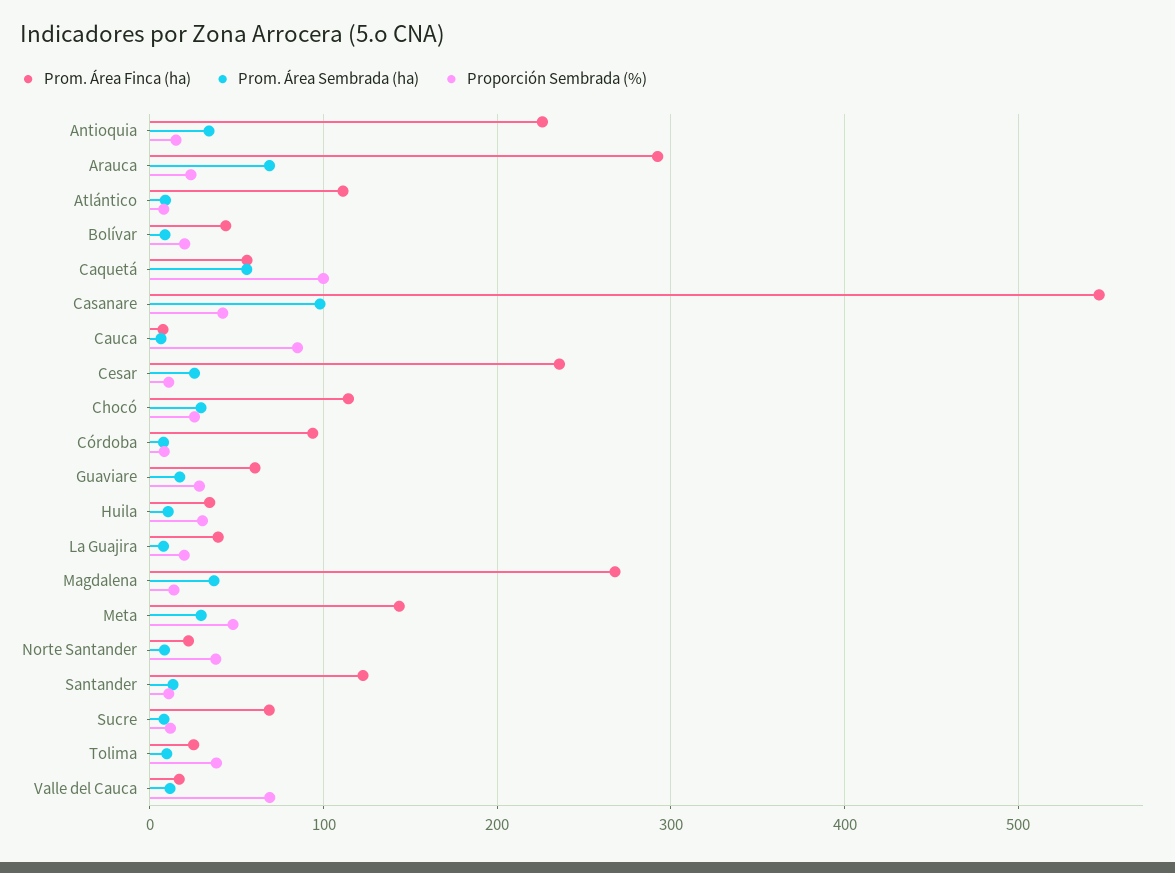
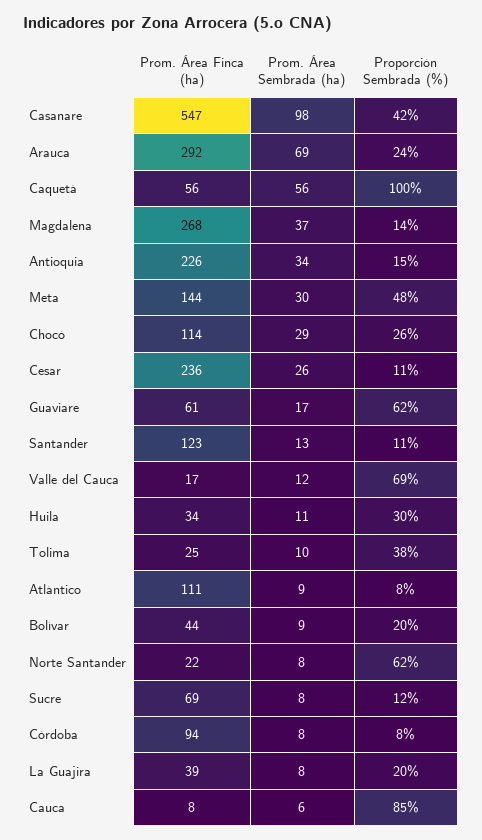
  {
    "Prom. Área Finca (ha)": {
      "Antioquia": 226,
      "Arauca": 292,
      "Atlántico": 111,
      "Bolívar": 44,
      "Caquetá": 56,
      "Casanare": 547,
      "Cauca": 8,
      "Cesar": 236,
      "Chocó": 114,
      "Córdoba": 94,
      "Guaviare": 61,
      "Huila": 34,
      "La Guajira": 39,
      "Magdalena": 268,
      "Meta": 144,
      "Norte Santander": 22,
      "Santander": 123,
      "Sucre": 69,
      "Tolima": 25,
      "Valle del Cauca": 17
    },
    "Prom. Área Sembrada (ha)": {
      "Antioquia": 34,
      "Arauca": 69,
      "Atlántico": 9,
      "Bolívar": 9,
      "Caquetá": 56,
      "Casanare": 98,
      "Cauca": 6,
      "Cesar": 26,
      "Chocó": 29,
      "Córdoba": 8,
      "Guaviare": 17,
      "Huila": 11,
      "La Guajira": 8,
      "Magdalena": 37,
      "Meta": 30,
      "Norte Santander": 8,
      "Santander": 13,
      "Sucre": 8,
      "Tolima": 10,
      "Valle del Cauca": 12
    },
    "Proporción Sembrada (%)": {
      "Antioquia": 15,
      "Arauca": 24,
      "Atlántico": 8,
      "Bolívar": 20,
      "Caquetá": 100,
      "Casanare": 42,
      "Cauca": 85,
      "Cesar": 11,
      "Chocó": 26,
      "Córdoba": 8,
-     "Guaviare": 30,
+     "Guaviare": 62,
      "Huila": 30,
      "La Guajira": 20,
      "Magdalena": 14,
      "Meta": 48,
-     "Norte Santander": 40,
+     "Norte Santander": 62,
      "Santander": 11,
      "Sucre": 12,
      "Tolima": 38,
      "Valle del Cauca": 69
    }
  }

